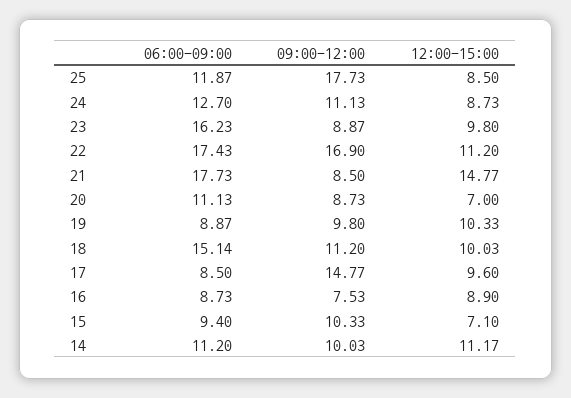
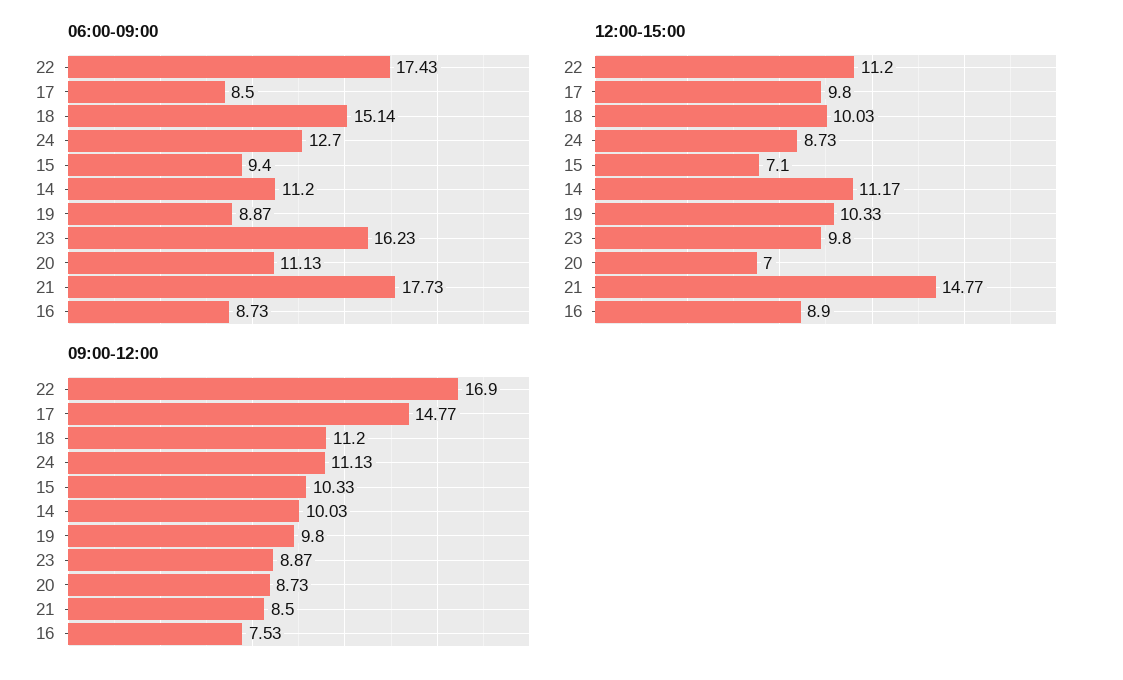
  {
    "06:00-09:00": {
-     "25": 11.87,
      "24": 12.7,
      "23": 16.23,
      "22": 17.43,
      "21": 17.73,
      "20": 11.13,
      "19": 8.87,
      "18": 15.14,
      "17": 8.5,
      "16": 8.73,
      "15": 9.4,
      "14": 11.2
    },
    "09:00-12:00": {
-     "25": 17.73,
      "24": 11.13,
      "23": 8.87,
      "22": 16.9,
      "21": 8.5,
      "20": 8.73,
      "19": 9.8,
      "18": 11.2,
      "17": 14.77,
      "16": 7.53,
      "15": 10.33,
      "14": 10.03
    },
    "12:00-15:00": {
-     "25": 8.5,
      "24": 8.73,
      "23": 9.8,
      "22": 11.2,
      "21": 14.77,
      "20": 7,
      "19": 10.33,
      "18": 10.03,
-     "17": 9.6,
+     "17": 9.8,
      "16": 8.9,
      "15": 7.1,
      "14": 11.17
    }
  }

